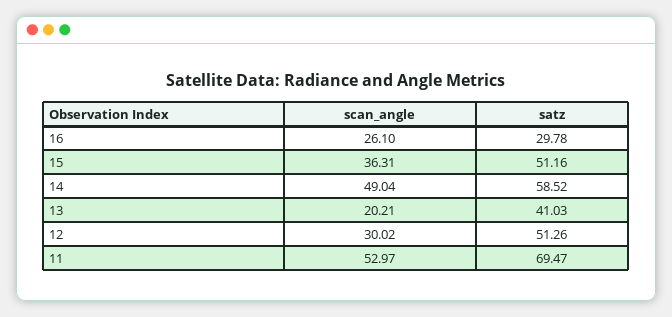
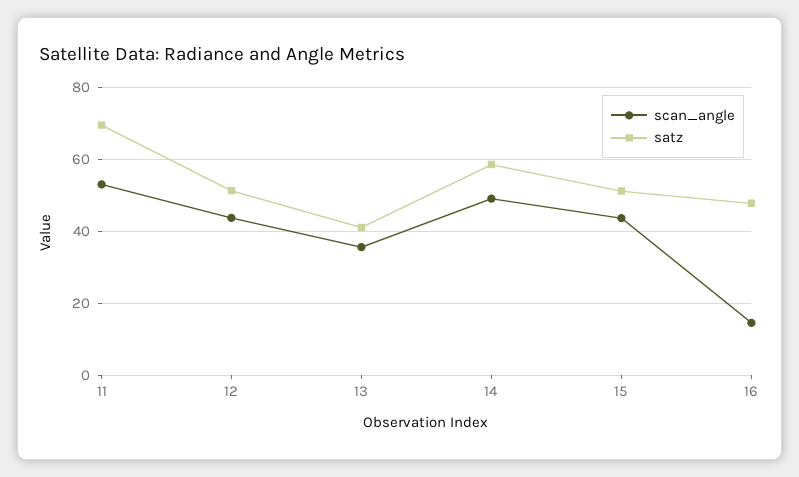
  {
    "scan_angle": {
-     "16": 26.1,
+     "16": 14,
-     "15": 36.31,
+     "15": 44,
      "14": 49.04,
-     "13": 20.21,
+     "13": 36,
-     "12": 30.02,
+     "12": 44,
      "11": 52.97
    },
    "satz": {
-     "16": 29.78,
+     "16": 48,
      "15": 51.16,
      "14": 58.52,
      "13": 41.03,
      "12": 51.26,
      "11": 69.47
    }
  }

